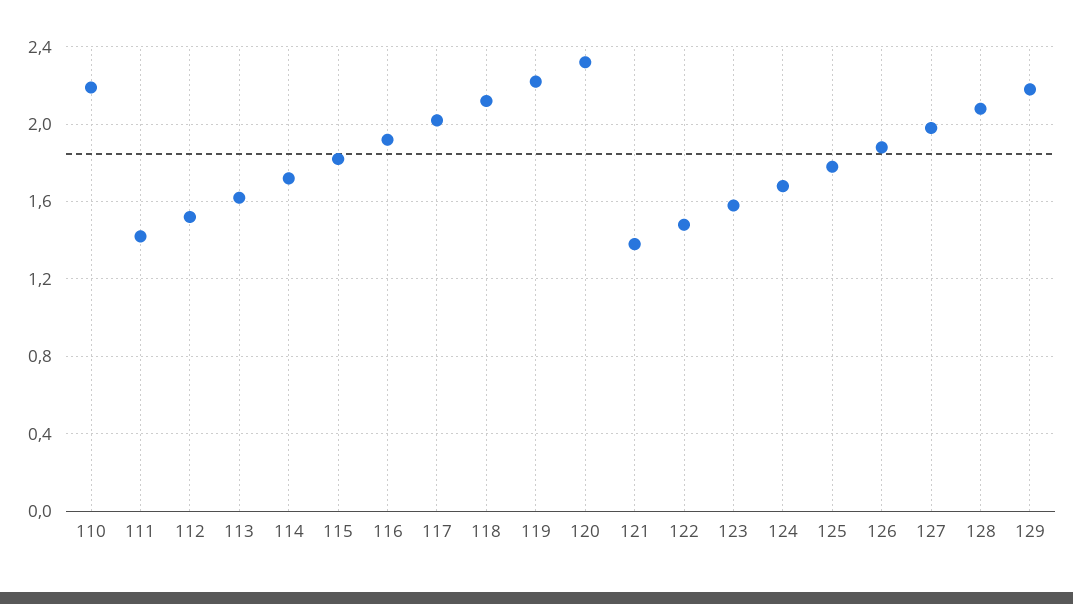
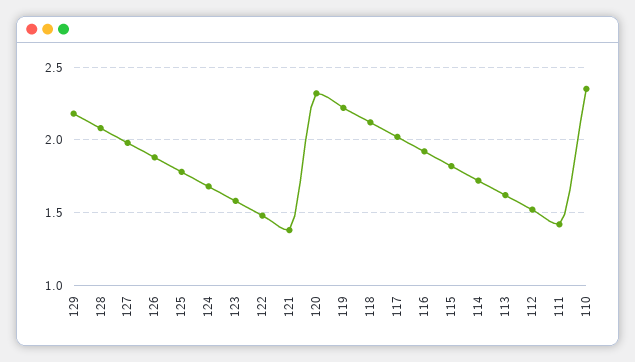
  {
-   "110": 2.2,
+   "110": 2.35,
    "111": 1.4,
    "112": 1.5,
    "113": 1.6,
    "114": 1.7,
    "115": 1.8,
    "116": 1.9,
    "117": 2,
    "118": 2.1,
    "119": 2.2,
    "120": 2.3,
    "121": 1.4,
    "122": 1.5,
    "123": 1.6,
    "124": 1.7,
    "125": 1.8,
    "126": 1.9,
    "127": 2,
    "128": 2.1,
    "129": 2.2
  }

